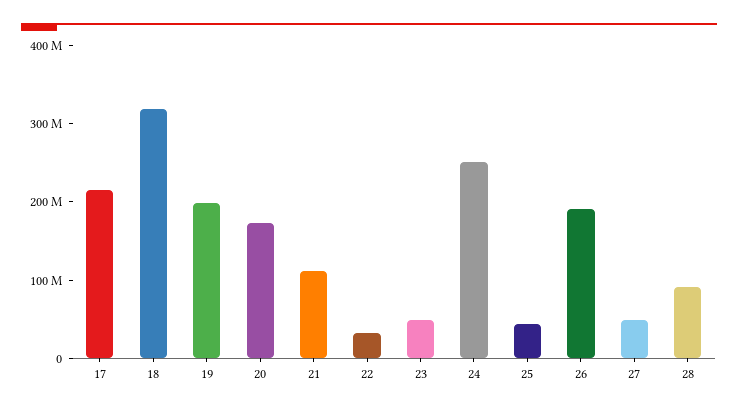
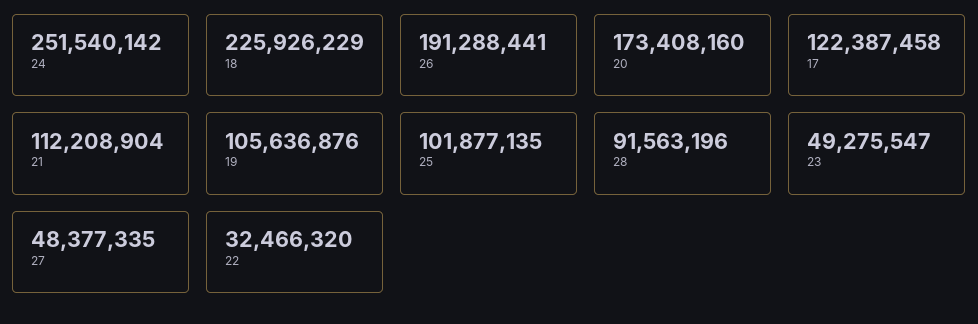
  {
-   "17": 220000000,
+   "17": 122387458,
-   "18": 320000000,
+   "18": 225926229,
-   "19": 200000000,
+   "19": 105636876,
    "20": 173408160,
    "21": 112208904,
    "22": 32466320,
    "23": 49275547,
    "24": 251540142,
-   "25": 40000000,
+   "25": 101877135,
    "26": 191288441,
    "27": 48377335,
    "28": 91563196
  }

